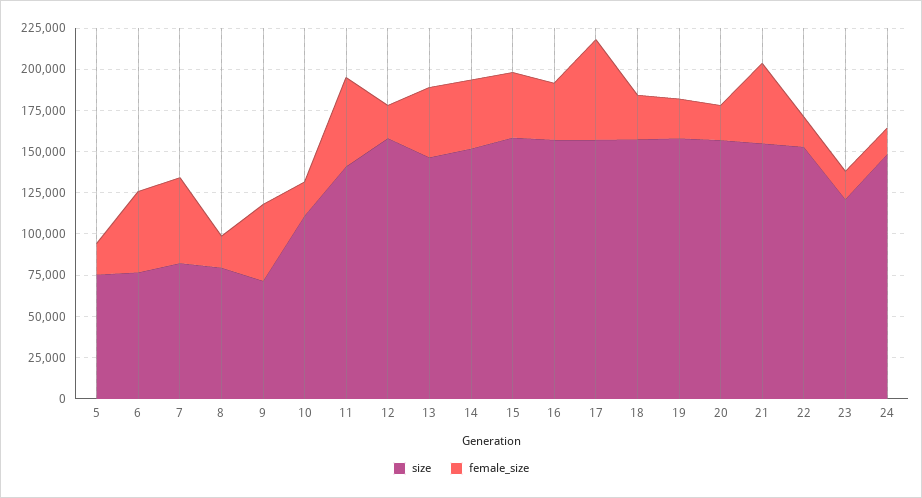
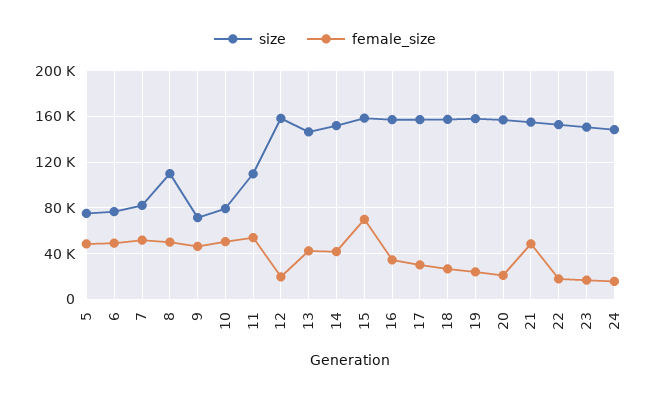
  {
    "size": {
      "5": 75000,
      "6": 75000,
      "7": 80000,
-     "8": 80000,
+     "8": 110000,
      "9": 70000,
-     "10": 110000,
+     "10": 80000,
-     "11": 140000,
+     "11": 110000,
      "12": 160000,
      "13": 145000,
      "14": 150000,
      "15": 160000,
      "16": 155000,
      "17": 155000,
      "18": 155000,
      "19": 160000,
      "20": 155000,
      "21": 155000,
      "22": 155000,
-     "23": 120000,
+     "23": 150000,
      "24": 150000
    },
    "female_size": {
-     "5": 20000,
+     "5": 50000,
      "6": 50000,
      "7": 50000,
-     "8": 20000,
+     "8": 50000,
      "9": 45000,
-     "10": 20000,
+     "10": 50000,
      "11": 55000,
      "12": 20000,
      "13": 45000,
      "14": 40000,
-     "15": 40000,
+     "15": 70000,
      "16": 35000,
-     "17": 60000,
+     "17": 30000,
      "18": 25000,
      "19": 25000,
      "20": 20000,
      "21": 50000,
      "22": 20000,
      "23": 15000,
      "24": 15000
    }
  }

